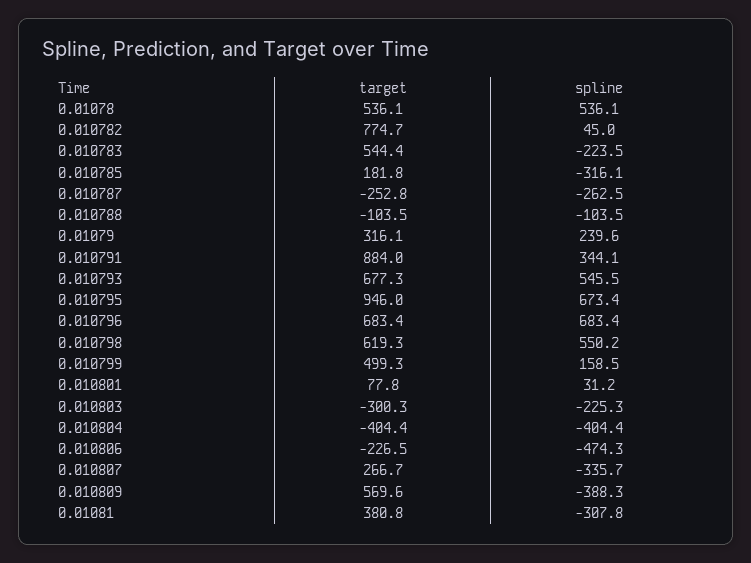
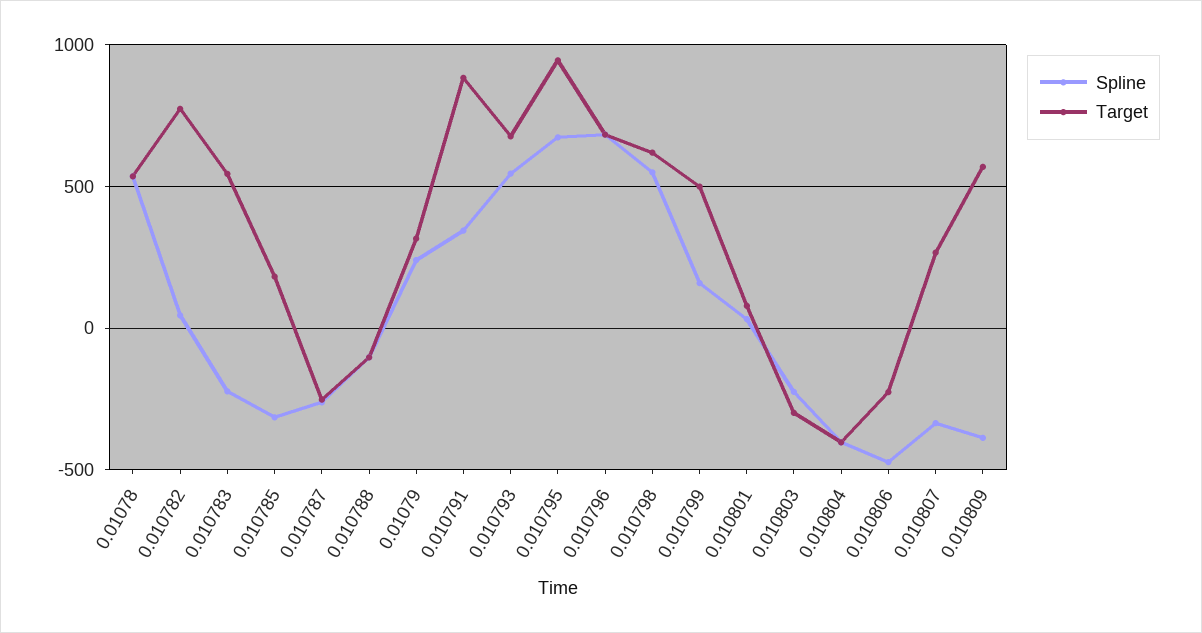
  {
    "target": {
      "0.01078": 536.1,
      "0.010782": 774.7,
      "0.010783": 544.4,
      "0.010785": 181.8,
      "0.010787": -252.8,
      "0.010788": -103.5,
      "0.01079": 316.1,
      "0.010791": 884,
      "0.010793": 677.3,
      "0.010795": 946,
      "0.010796": 683.4,
      "0.010798": 619.3,
      "0.010799": 499.3,
      "0.010801": 77.8,
      "0.010803": -300.3,
      "0.010804": -404.4,
      "0.010806": -226.5,
      "0.010807": 266.7,
-     "0.010809": 569.6,
+     "0.010809": 569.6
-     "0.01081": 380.8
    },
    "spline": {
      "0.01078": 536.1,
      "0.010782": 45,
      "0.010783": -223.5,
      "0.010785": -316.1,
      "0.010787": -262.5,
      "0.010788": -103.5,
      "0.01079": 239.6,
      "0.010791": 344.1,
      "0.010793": 545.5,
      "0.010795": 673.4,
      "0.010796": 683.4,
      "0.010798": 550.2,
      "0.010799": 158.5,
      "0.010801": 31.2,
      "0.010803": -225.3,
      "0.010804": -404.4,
      "0.010806": -474.3,
      "0.010807": -335.7,
-     "0.010809": -388.3,
+     "0.010809": -388.3
-     "0.01081": -307.8
    }
  }

